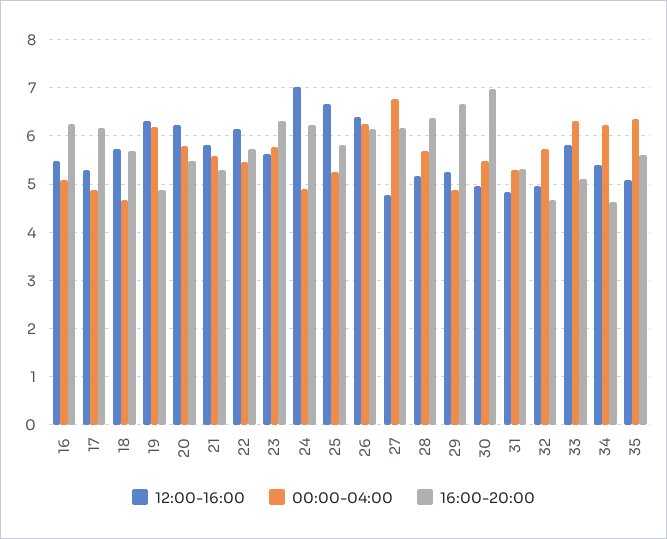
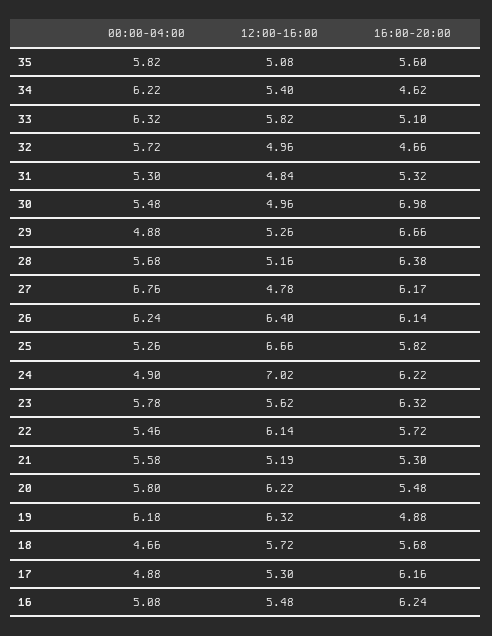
  {
    "12:00-16:00": {
      "16": 5.48,
      "17": 5.3,
      "18": 5.72,
      "19": 6.32,
      "20": 6.22,
-     "21": 5.8,
+     "21": 5.19,
      "22": 6.14,
      "23": 5.62,
      "24": 7.02,
      "25": 6.66,
      "26": 6.4,
      "27": 4.78,
      "28": 5.16,
      "29": 5.26,
      "30": 4.96,
      "31": 4.84,
      "32": 4.96,
      "33": 5.82,
      "34": 5.4,
      "35": 5.08
    },
    "00:00-04:00": {
      "16": 5.08,
      "17": 4.88,
      "18": 4.66,
      "19": 6.18,
      "20": 5.8,
      "21": 5.58,
      "22": 5.46,
      "23": 5.78,
      "24": 4.9,
      "25": 5.26,
      "26": 6.24,
      "27": 6.76,
      "28": 5.68,
      "29": 4.88,
      "30": 5.48,
      "31": 5.3,
      "32": 5.72,
      "33": 6.32,
      "34": 6.22,
-     "35": 6.4
+     "35": 5.82
    },
    "16:00-20:00": {
      "16": 6.24,
      "17": 6.16,
      "18": 5.68,
      "19": 4.88,
      "20": 5.48,
      "21": 5.3,
      "22": 5.72,
      "23": 6.32,
      "24": 6.22,
      "25": 5.82,
      "26": 6.14,
      "27": 6.17,
      "28": 6.38,
      "29": 6.66,
      "30": 6.98,
      "31": 5.32,
      "32": 4.66,
      "33": 5.1,
      "34": 4.62,
      "35": 5.6
    }
  }

